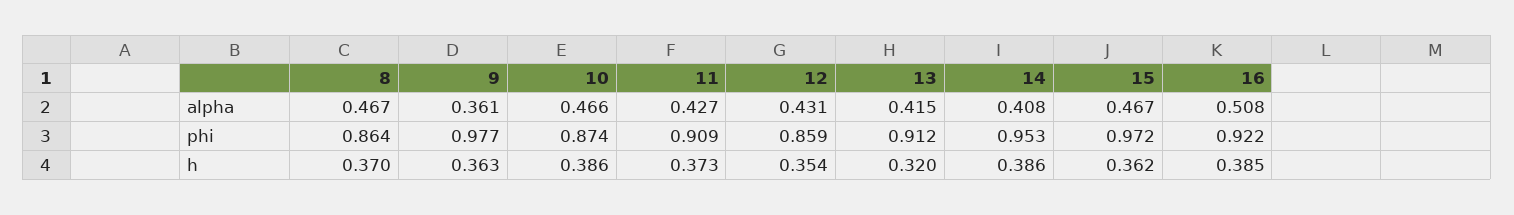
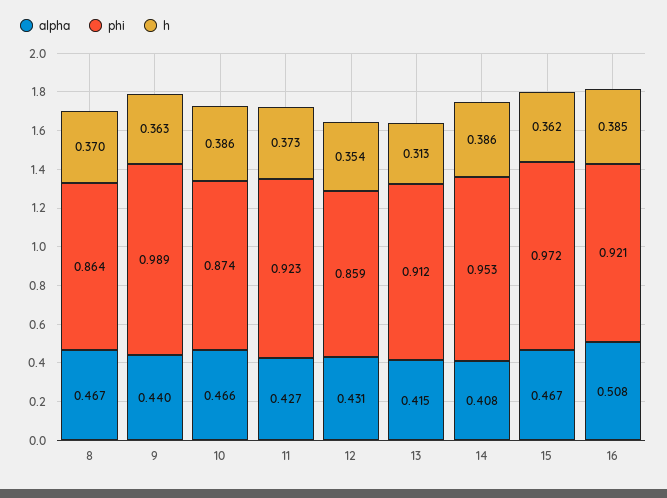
  {
    "alpha": {
      "8": 0.467,
-     "9": 0.361,
+     "9": 0.44,
      "10": 0.466,
      "11": 0.427,
      "12": 0.431,
      "13": 0.415,
      "14": 0.408,
      "15": 0.467,
      "16": 0.508
    },
    "phi": {
      "8": 0.864,
-     "9": 0.977,
+     "9": 0.989,
      "10": 0.874,
-     "11": 0.909,
+     "11": 0.923,
      "12": 0.859,
      "13": 0.912,
      "14": 0.953,
      "15": 0.972,
-     "16": 0.922
+     "16": 0.921
    },
    "h": {
      "8": 0.37,
      "9": 0.363,
      "10": 0.386,
      "11": 0.373,
      "12": 0.354,
-     "13": 0.32,
+     "13": 0.313,
      "14": 0.386,
      "15": 0.362,
      "16": 0.385
    }
  }

